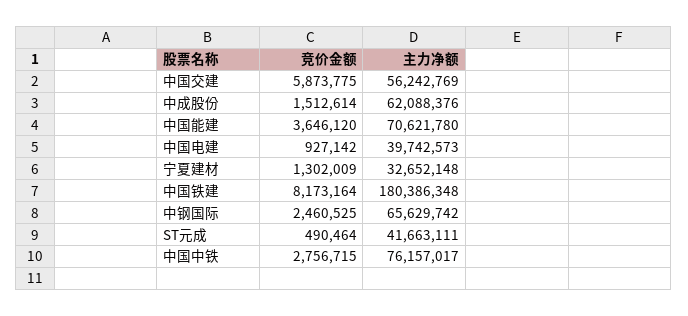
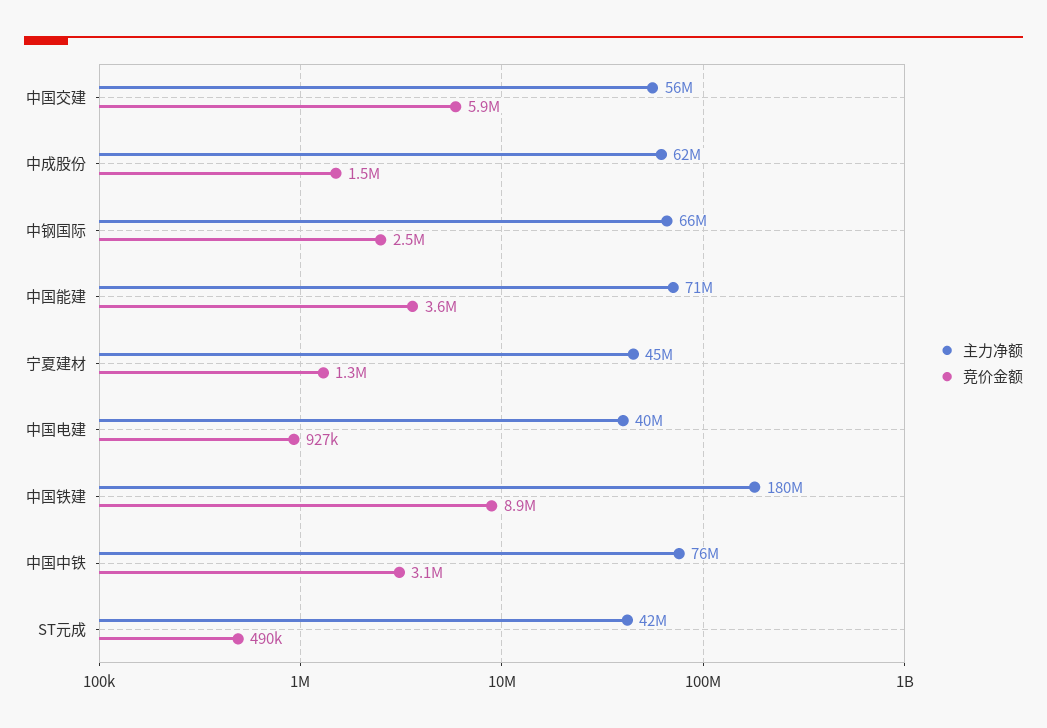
  {
    "竞价金额": {
      "中国交建": 5873775,
      "中成股份": 1512614,
      "中国能建": 3646120,
      "中国电建": 927142,
      "宁夏建材": 1302009,
-     "中国铁建": 8173164,
+     "中国铁建": 8900000,
      "中钢国际": 2460525,
      "ST元成": 490464,
-     "中国中铁": 2756715
+     "中国中铁": 3100000
    },
    "主力净额": {
      "中国交建": 56242769,
      "中成股份": 62088376,
      "中国能建": 70621780,
      "中国电建": 39742573,
-     "宁夏建材": 32652148,
+     "宁夏建材": 45000000,
      "中国铁建": 180386348,
      "中钢国际": 65629742,
      "ST元成": 41663111,
      "中国中铁": 76157017
    }
  }

